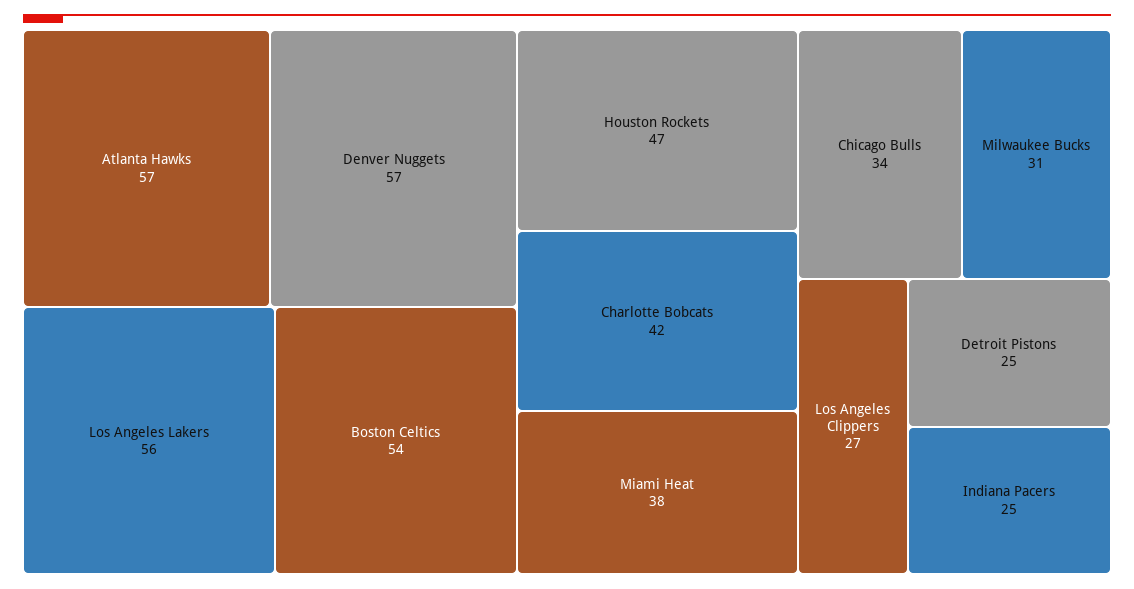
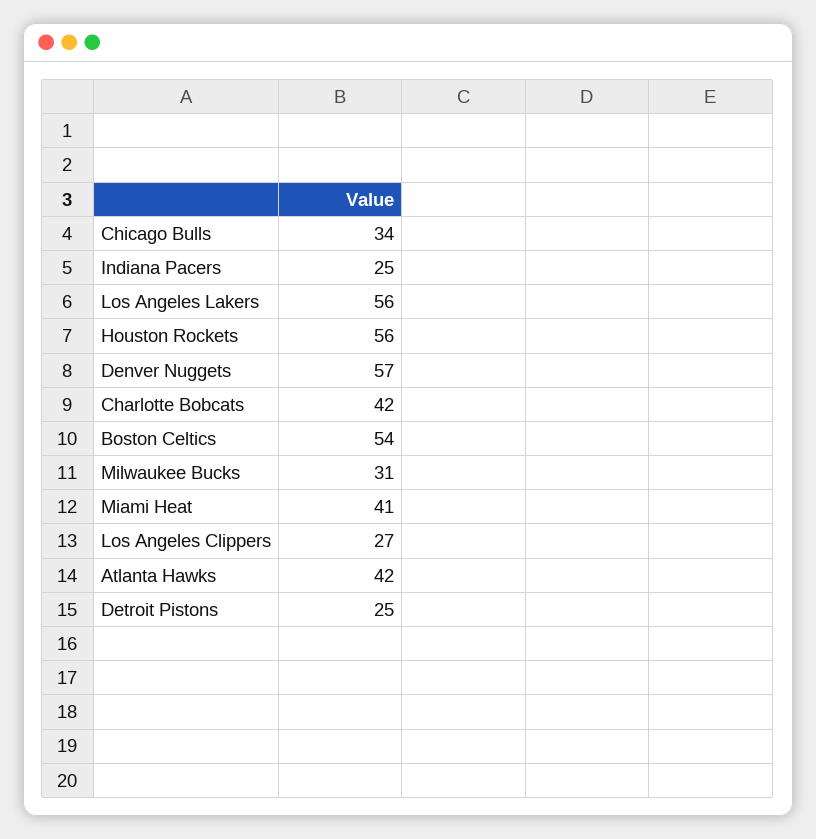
  {
-   "Atlanta Hawks": 57,
+   "Atlanta Hawks": 42,
    "Denver Nuggets": 57,
    "Los Angeles Lakers": 56,
    "Boston Celtics": 54,
-   "Houston Rockets": 47,
+   "Houston Rockets": 56,
    "Charlotte Bobcats": 42,
-   "Miami Heat": 38,
+   "Miami Heat": 41,
    "Chicago Bulls": 34,
    "Milwaukee Bucks": 31,
    "Los Angeles Clippers": 27,
    "Detroit Pistons": 25,
    "Indiana Pacers": 25
  }

